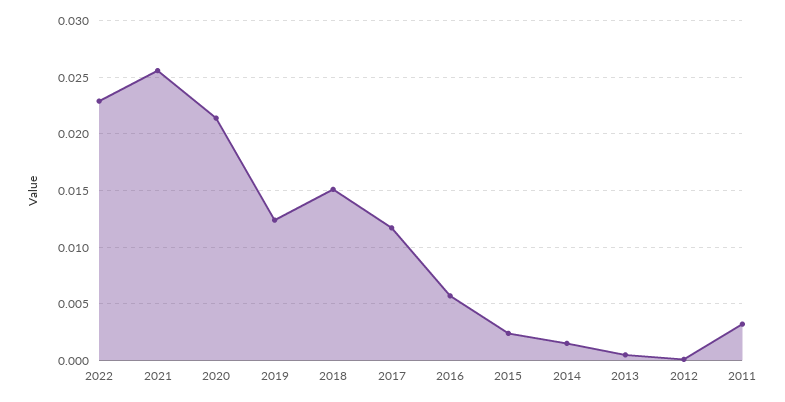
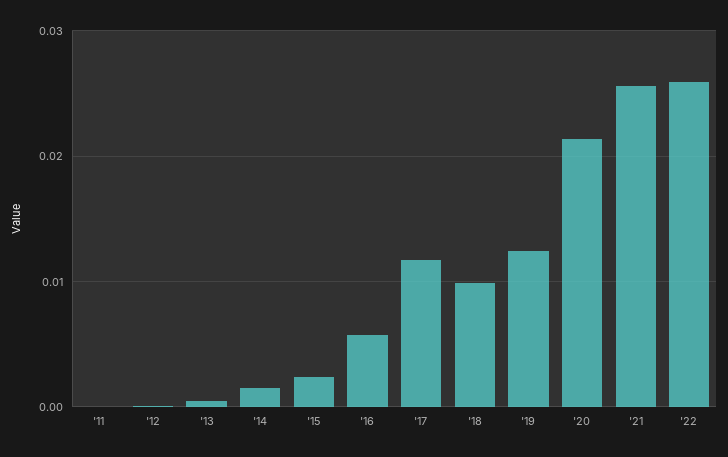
  {
-   "2022": 0.023,
+   "2022": 0.026,
    "2021": 0.026,
    "2020": 0.021,
    "2019": 0.012,
-   "2018": 0.015,
+   "2018": 0.01,
    "2017": 0.012,
    "2016": 0.006,
    "2015": 0.002,
    "2014": 0.002,
    "2013": 0.001,
    "2012": 0,
-   "2011": 0.003
+   "2011": 0
  }

